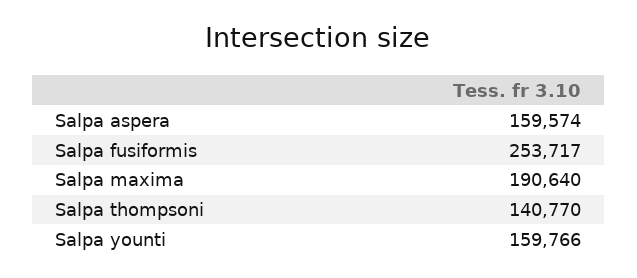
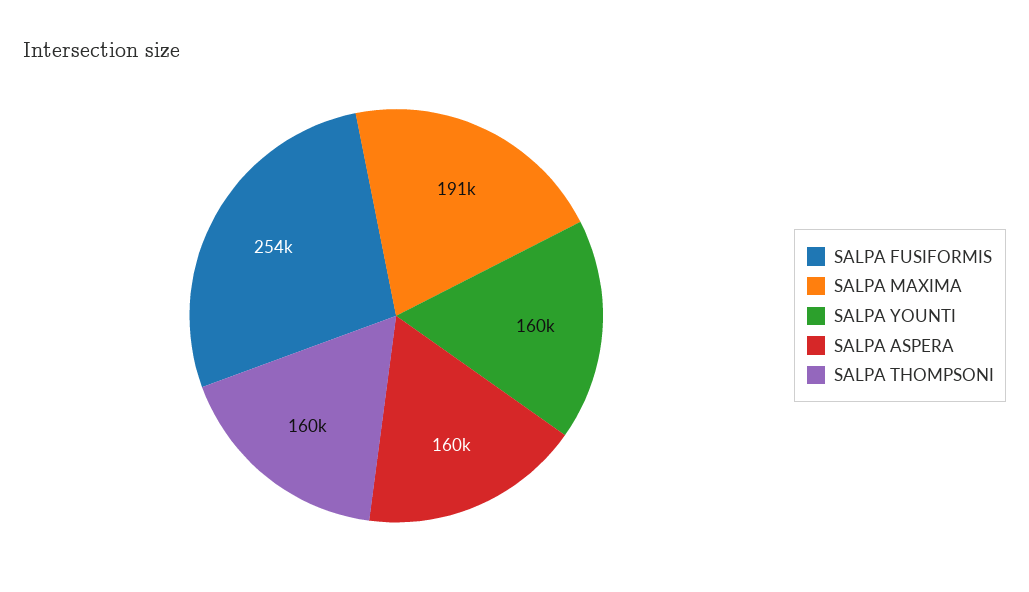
  {
    "Salpa aspera": 159574,
    "Salpa fusiformis": 253717,
    "Salpa maxima": 190640,
-   "Salpa thompsoni": 140770,
+   "Salpa thompsoni": 160000,
    "Salpa younti": 159766
  }

